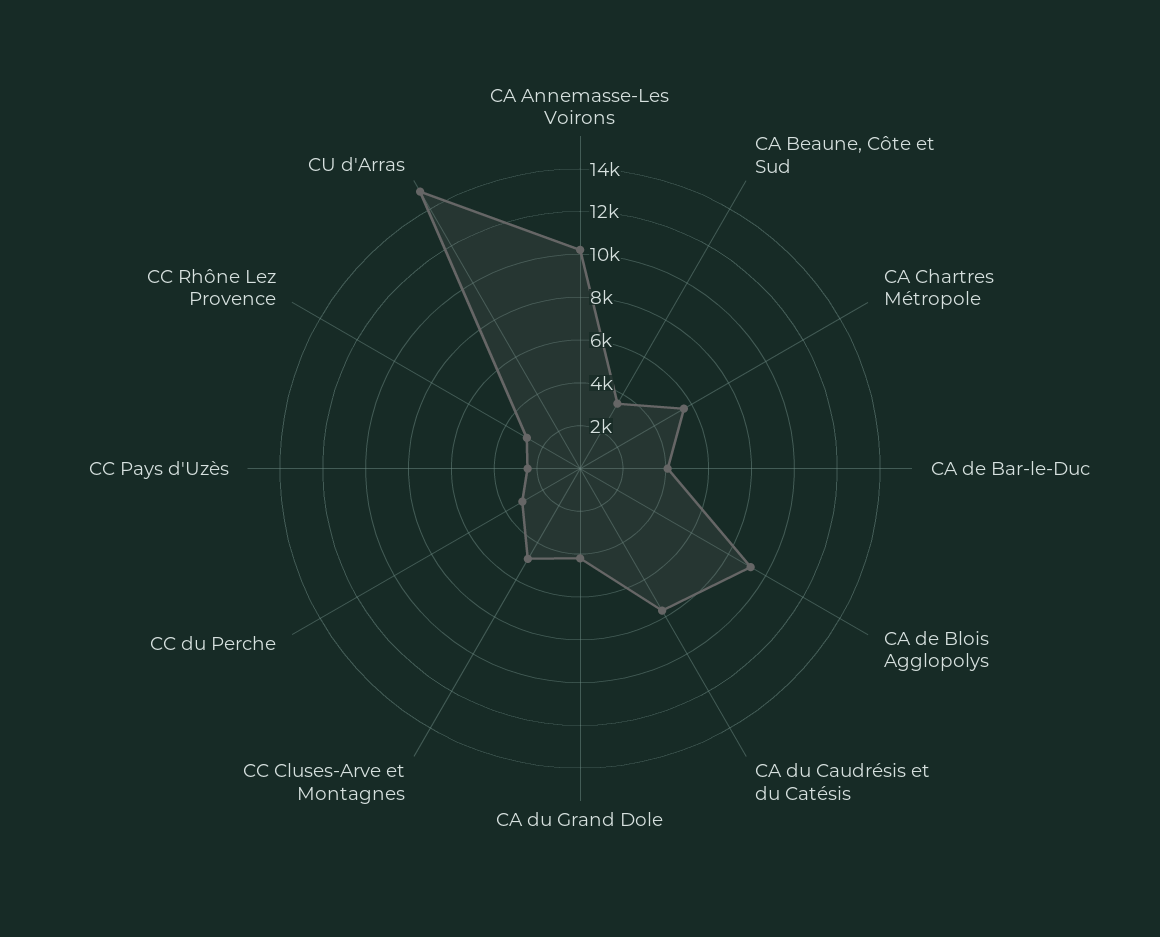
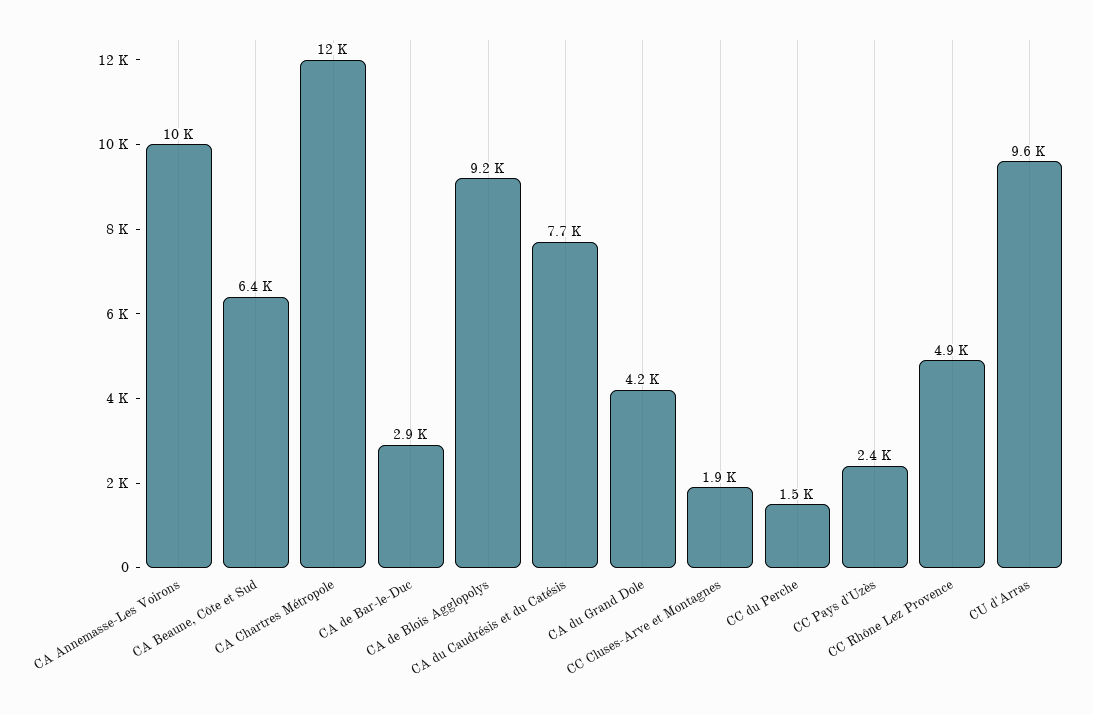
  {
    "CA Annemasse-Les Voirons": 10000,
-   "CA Beaune, Côte et Sud": 3500,
+   "CA Beaune, Côte et Sud": 6400,
-   "CA Chartres Métropole": 5500,
+   "CA Chartres Métropole": 12000,
-   "CA de Bar-le-Duc": 4000,
+   "CA de Bar-le-Duc": 2900,
    "CA de Blois Agglopolys": 9200,
    "CA du Caudrésis et du Catésis": 7700,
    "CA du Grand Dole": 4200,
-   "CC Cluses-Arve et Montagnes": 5000,
+   "CC Cluses-Arve et Montagnes": 1900,
-   "CC du Perche": 3000,
+   "CC du Perche": 1500,
    "CC Pays d'Uzès": 2400,
-   "CC Rhône Lez Provence": 3000,
+   "CC Rhône Lez Provence": 4900,
-   "CU d'Arras": 15000
+   "CU d'Arras": 9600
  }

